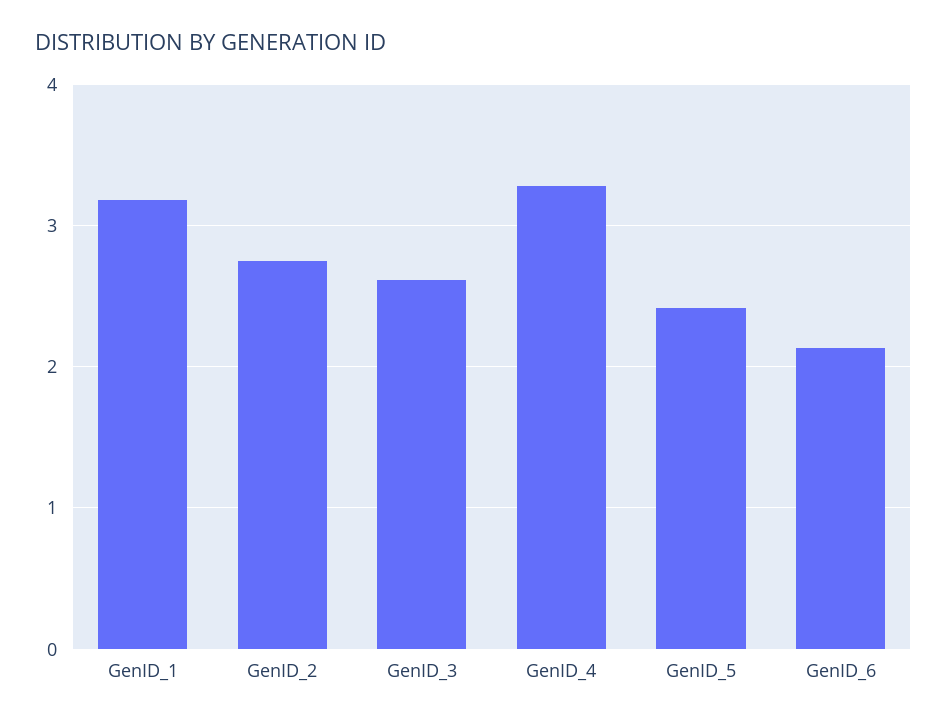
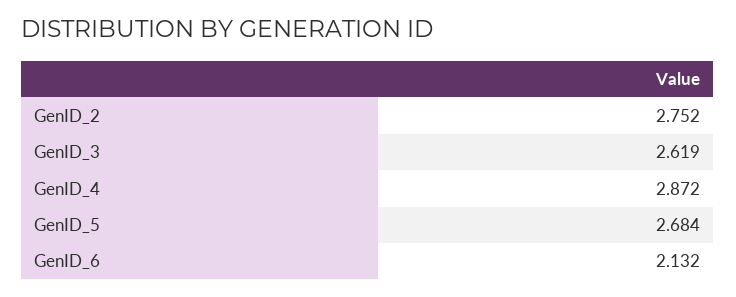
  {
-   "GenID_1": 3.2,
    "GenID_2": 2.752,
    "GenID_3": 2.619,
-   "GenID_4": 3.3,
+   "GenID_4": 2.872,
-   "GenID_5": 2.4,
+   "GenID_5": 2.684,
    "GenID_6": 2.132
  }

